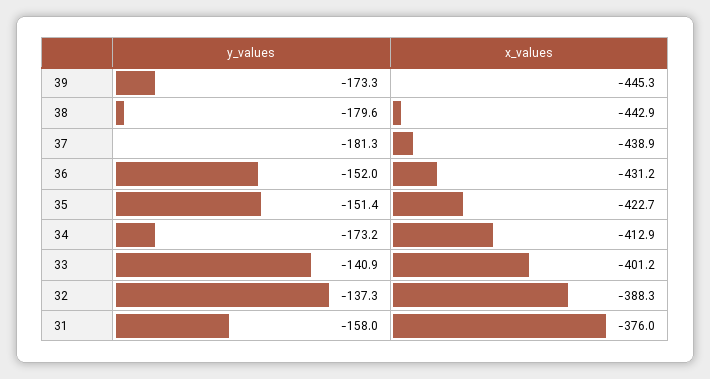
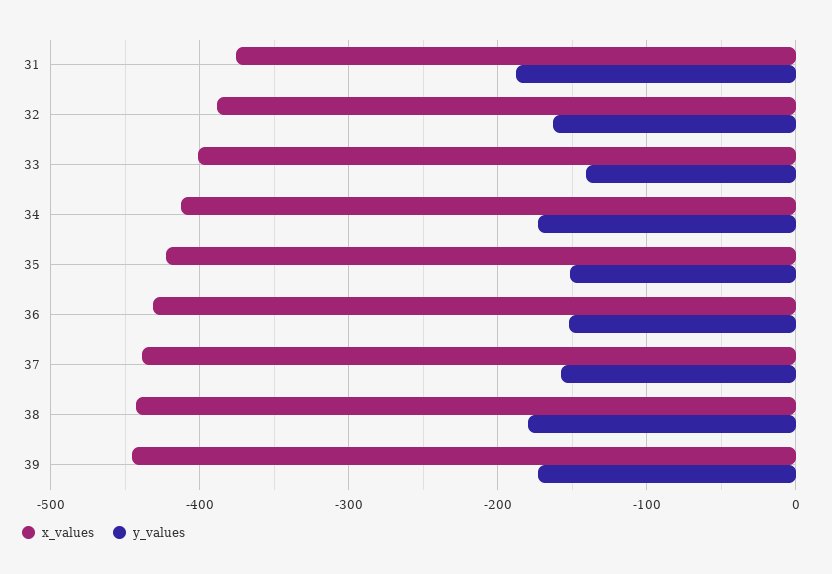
  {
    "y_values": {
      "39": -173.3,
      "38": -179.6,
-     "37": -181.3,
+     "37": -160,
      "36": -152,
      "35": -151.4,
      "34": -173.2,
      "33": -140.9,
-     "32": -137.3,
+     "32": -160,
-     "31": -158
+     "31": -190
    },
    "x_values": {
      "39": -445.3,
      "38": -442.9,
      "37": -438.9,
      "36": -431.2,
      "35": -422.7,
      "34": -412.9,
      "33": -401.2,
      "32": -388.3,
      "31": -376
    }
  }

